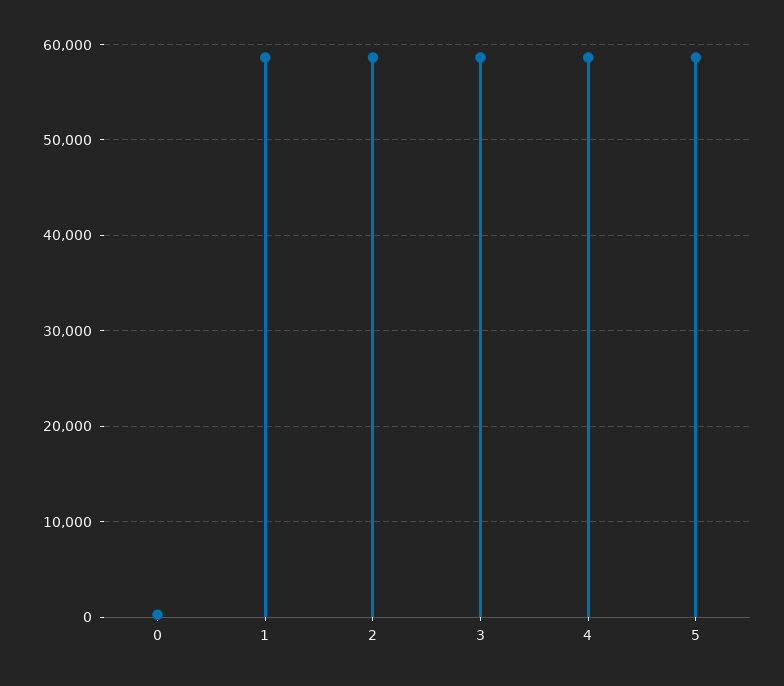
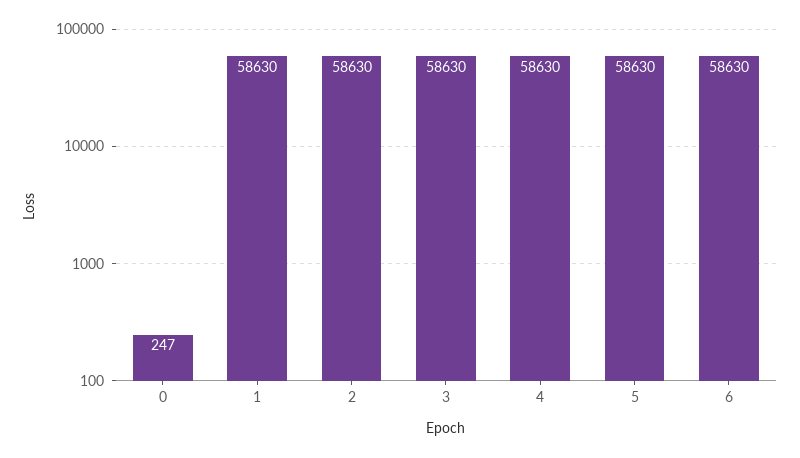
  {
    "0": 247,
    "1": 58630,
    "2": 58630,
    "3": 58630,
    "4": 58630,
-   "5": 58630
+   "5": 58630,
+   "6": 58630
  }

